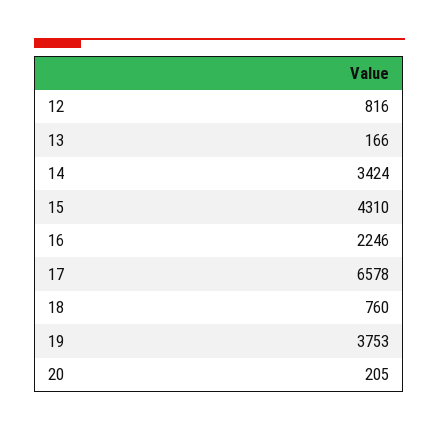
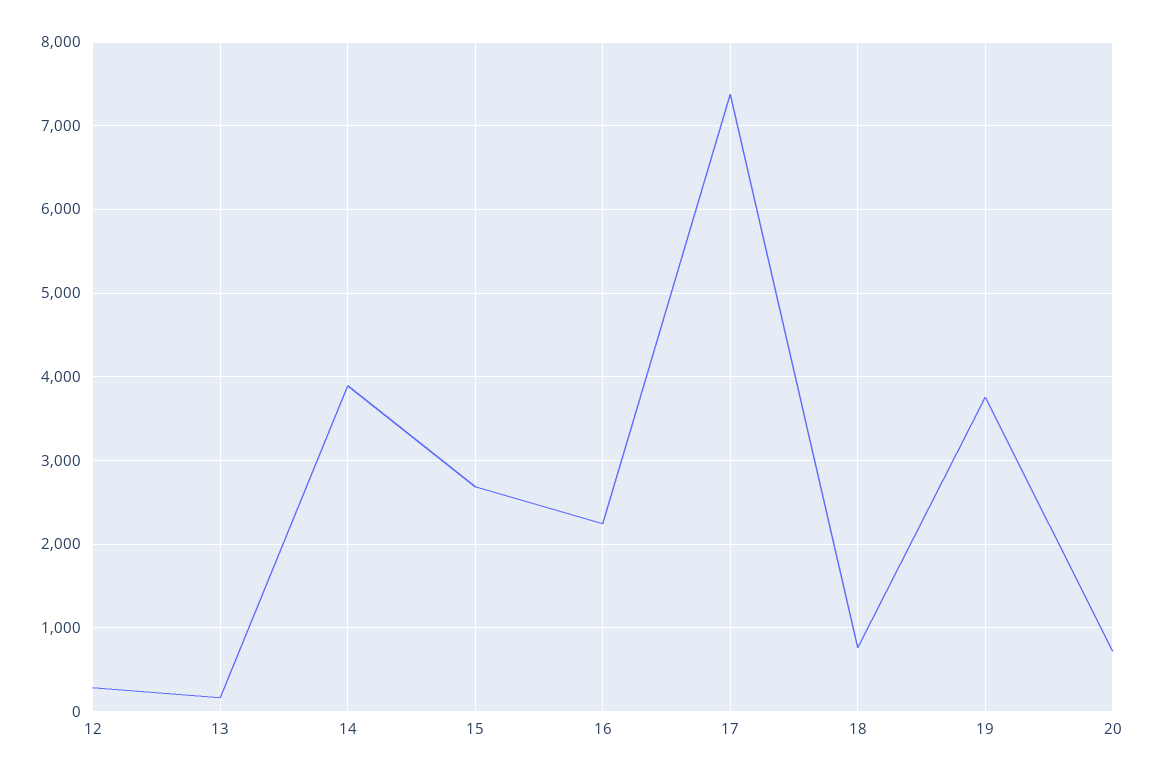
  {
-   "12": 816,
+   "12": 300,
    "13": 166,
-   "14": 3424,
+   "14": 3900,
-   "15": 4310,
+   "15": 2700,
    "16": 2246,
-   "17": 6578,
+   "17": 7400,
    "18": 760,
    "19": 3753,
-   "20": 205
+   "20": 700
  }

